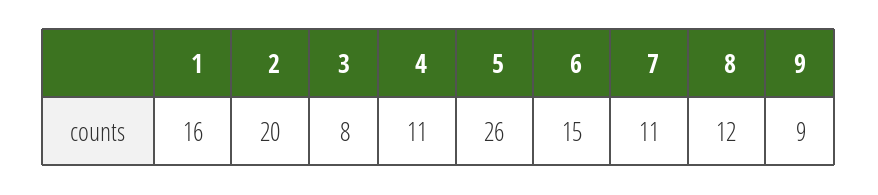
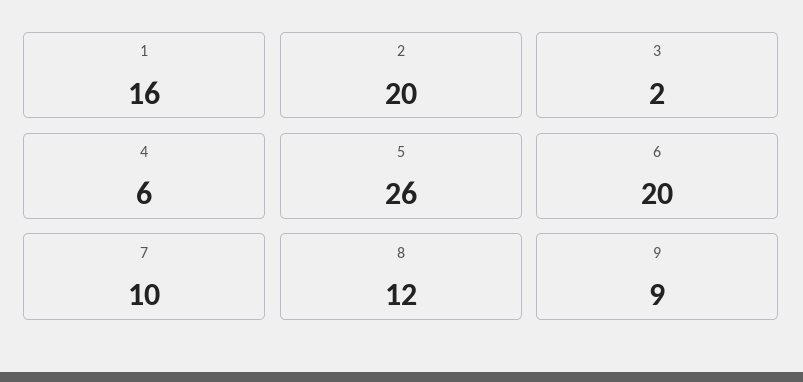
  {
    "1": 16,
    "2": 20,
-   "3": 8,
+   "3": 2,
-   "4": 11,
+   "4": 6,
    "5": 26,
-   "6": 15,
+   "6": 20,
-   "7": 11,
+   "7": 10,
    "8": 12,
    "9": 9
  }

